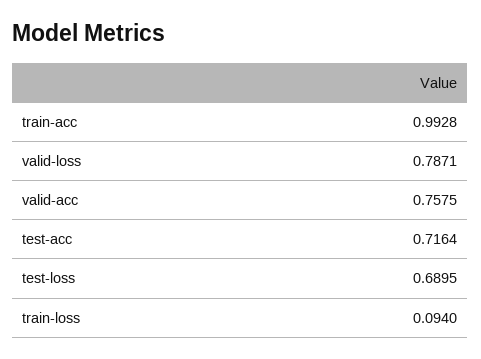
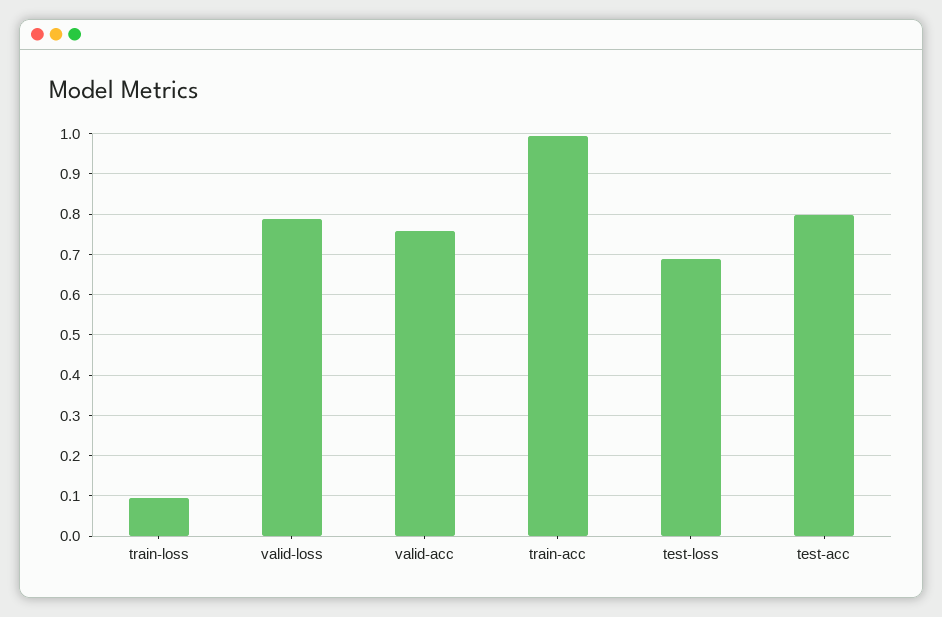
  {
    "train-acc": 0.9928,
    "valid-loss": 0.7871,
    "valid-acc": 0.7575,
-   "test-acc": 0.7164,
+   "test-acc": 0.8,
    "test-loss": 0.6895,
    "train-loss": 0.094
  }

